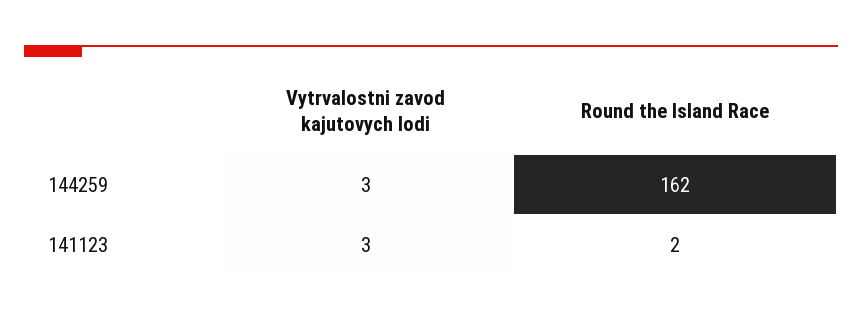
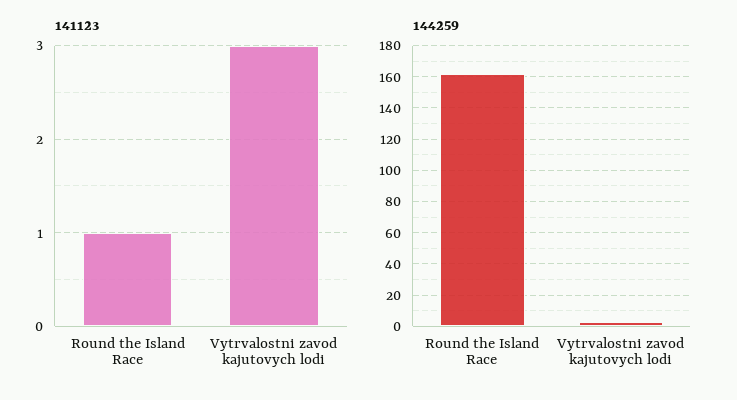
  {
    "144259": {
      "Vytrvalostni zavod kajutovych lodi": 3,
      "Round the Island Race": 162
    },
    "141123": {
      "Vytrvalostni zavod kajutovych lodi": 3,
-     "Round the Island Race": 2
+     "Round the Island Race": 1
    }
  }

